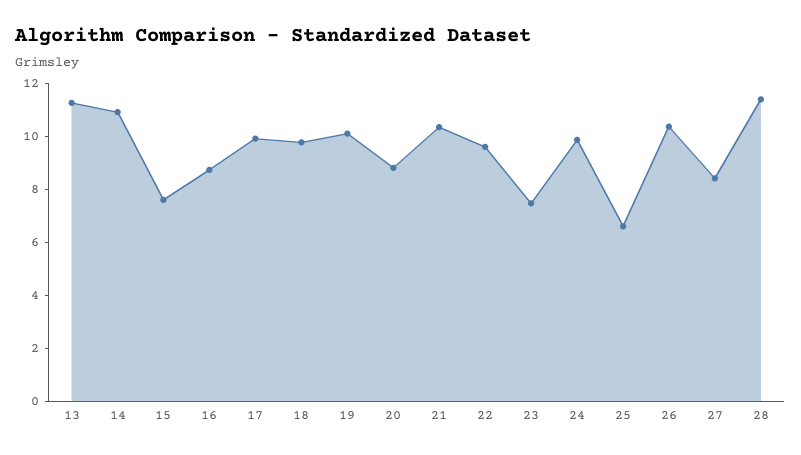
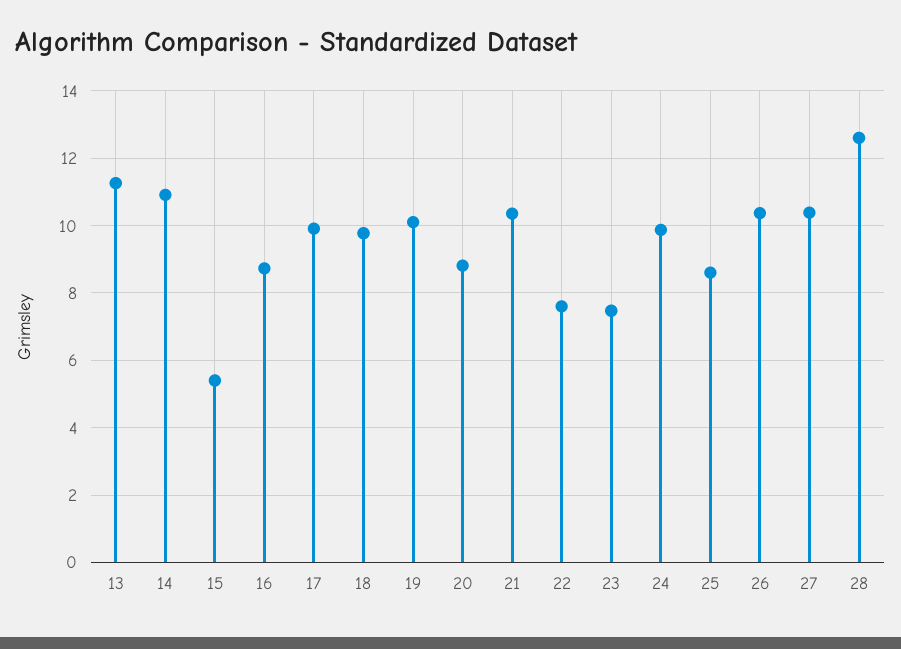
  {
    "13": 11.2,
    "14": 11,
-   "15": 7.5,
+   "15": 5.4,
    "16": 8.8,
    "17": 10,
    "18": 9.8,
    "19": 10.2,
    "20": 8.8,
    "21": 10.4,
-   "22": 9.5,
+   "22": 7.6,
    "23": 7.4,
    "24": 9.8,
-   "25": 6.5,
+   "25": 8.6,
    "26": 10.4,
-   "27": 8.5,
+   "27": 10.4,
-   "28": 11.5
+   "28": 12.6
  }

